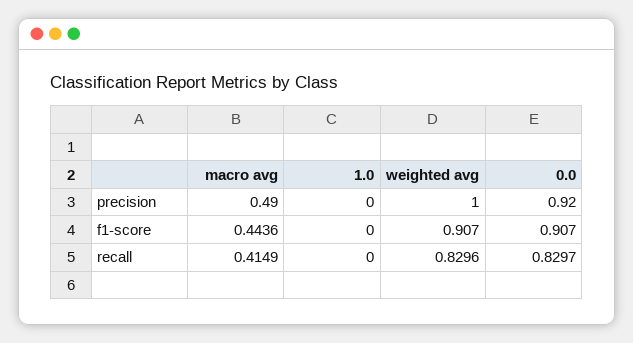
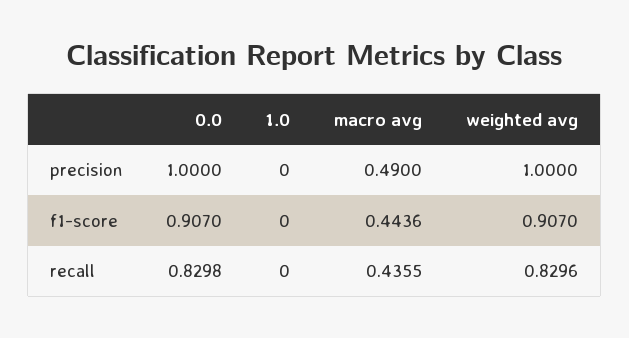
  {
    "macro avg": {
      "precision": 0.49,
      "f1-score": 0.4436,
-     "recall": 0.4149
+     "recall": 0.4355
    },
    "1.0": {
      "precision": 0,
      "f1-score": 0,
      "recall": 0
    },
    "weighted avg": {
      "precision": 1,
      "f1-score": 0.907,
      "recall": 0.8296
    },
    "0.0": {
-     "precision": 0.92,
+     "precision": 1,
      "f1-score": 0.907,
-     "recall": 0.8297
+     "recall": 0.8298
    }
  }

